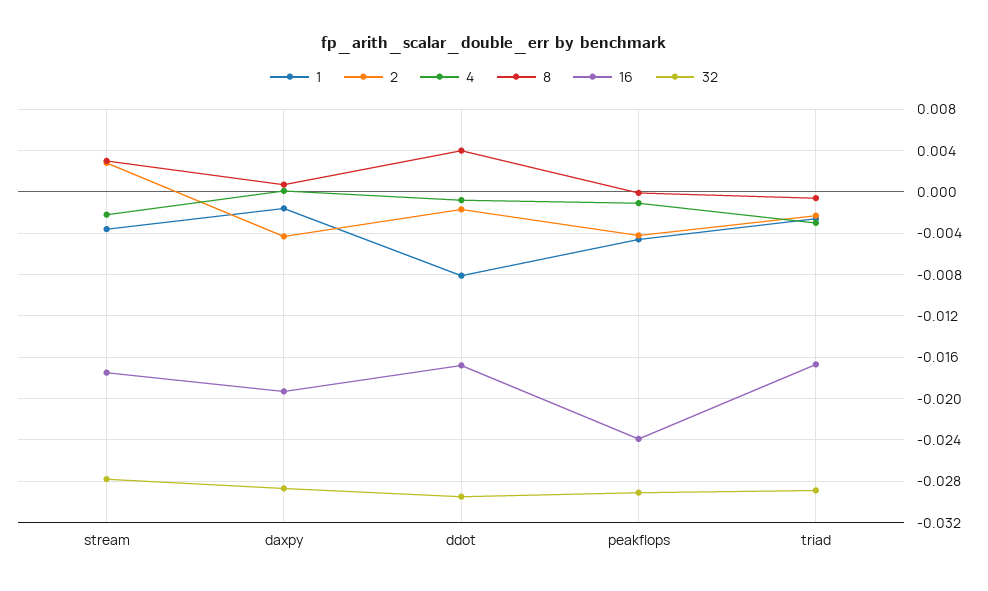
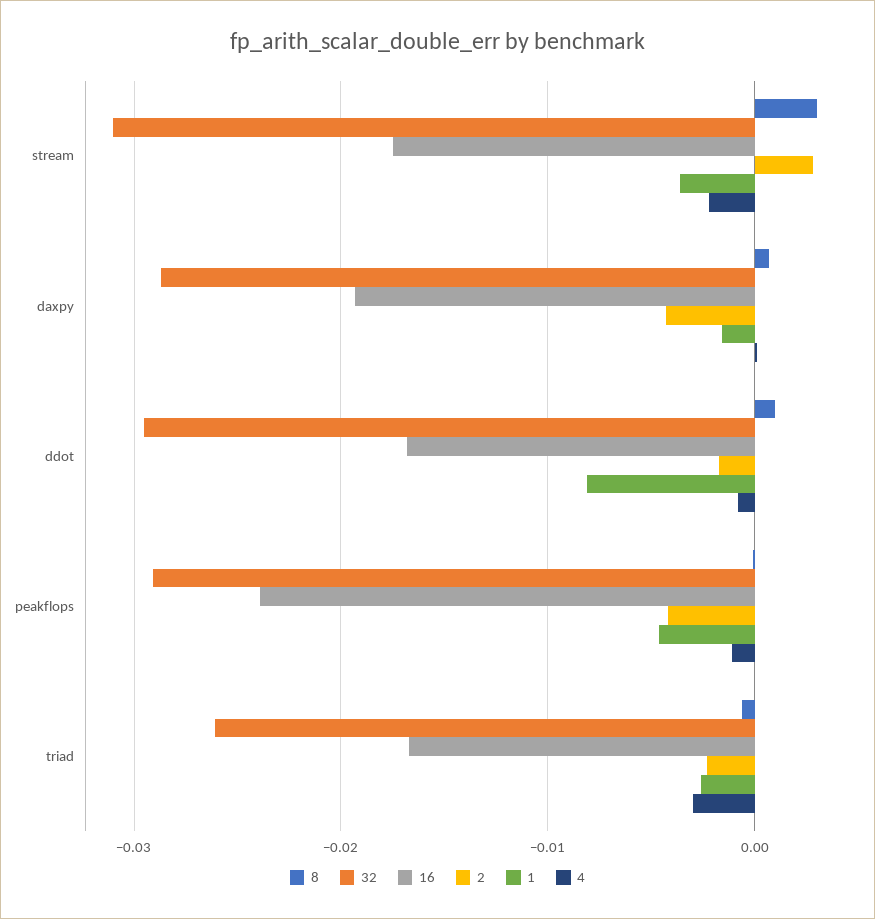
  {
    "1": {
      "stream": -0.004,
      "daxpy": -0.002,
      "ddot": -0.008,
      "peakflops": -0.005,
      "triad": -0.003
    },
    "2": {
      "stream": 0.003,
      "daxpy": -0.004,
      "ddot": -0.002,
      "peakflops": -0.004,
      "triad": -0.002
    },
    "4": {
      "stream": -0.002,
      "daxpy": 0,
      "ddot": -0.001,
      "peakflops": -0.001,
      "triad": -0.003
    },
    "8": {
      "stream": 0.003,
      "daxpy": 0.001,
-     "ddot": 0.004,
+     "ddot": 0.001,
      "peakflops": 0,
      "triad": -0.001
    },
    "16": {
      "stream": -0.018,
      "daxpy": -0.019,
      "ddot": -0.017,
      "peakflops": -0.024,
      "triad": -0.017
    },
    "32": {
-     "stream": -0.028,
+     "stream": -0.031,
      "daxpy": -0.029,
      "ddot": -0.03,
      "peakflops": -0.029,
-     "triad": -0.029
+     "triad": -0.026
    }
  }

